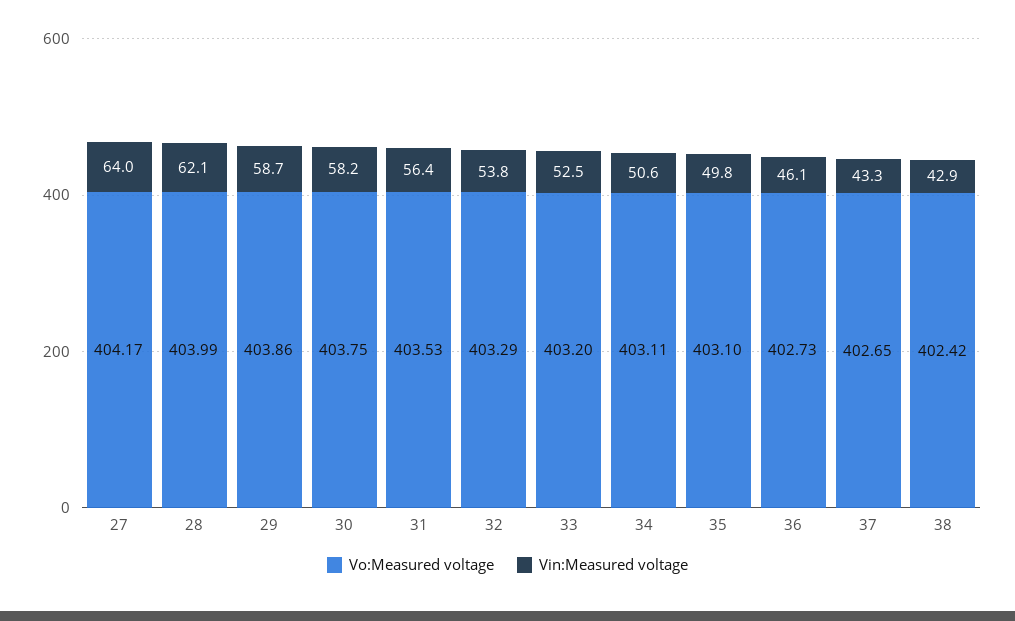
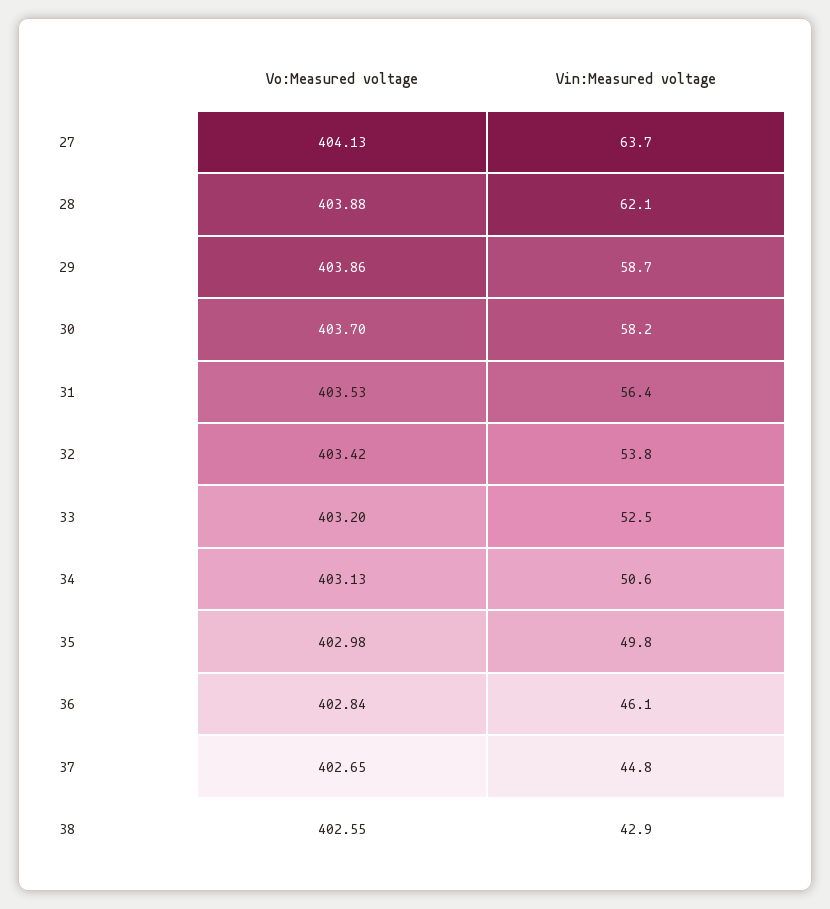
  {
    "Vo:Measured voltage": {
-     "27": 404.17,
+     "27": 404.13,
-     "28": 403.99,
+     "28": 403.88,
      "29": 403.86,
-     "30": 403.75,
+     "30": 403.7,
      "31": 403.53,
-     "32": 403.29,
+     "32": 403.42,
      "33": 403.2,
-     "34": 403.11,
+     "34": 403.13,
-     "35": 403.1,
+     "35": 402.98,
-     "36": 402.73,
+     "36": 402.84,
      "37": 402.65,
-     "38": 402.42
+     "38": 402.55
    },
    "Vin:Measured voltage": {
-     "27": 64,
+     "27": 63.7,
      "28": 62.1,
      "29": 58.7,
      "30": 58.2,
      "31": 56.4,
      "32": 53.8,
      "33": 52.5,
      "34": 50.6,
      "35": 49.8,
      "36": 46.1,
-     "37": 43.3,
+     "37": 44.8,
      "38": 42.9
    }
  }

